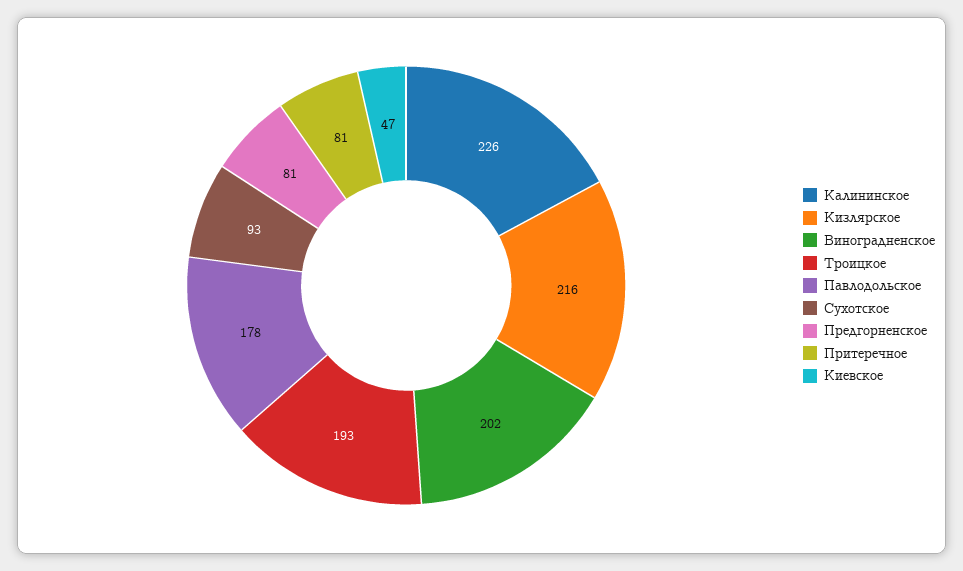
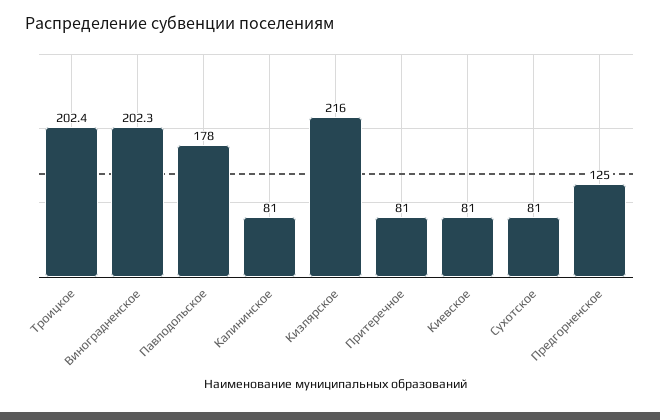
  {
-   "Калининское": 226,
+   "Калининское": 81,
    "Кизлярское": 216,
    "Виноградненское": 202.3,
-   "Троицкое": 193,
+   "Троицкое": 202.4,
    "Павлодольское": 178,
-   "Сухотское": 93,
+   "Сухотское": 81,
-   "Предгорненское": 81,
+   "Предгорненское": 125,
    "Притеречное": 81,
-   "Киевское": 47
+   "Киевское": 81
  }

